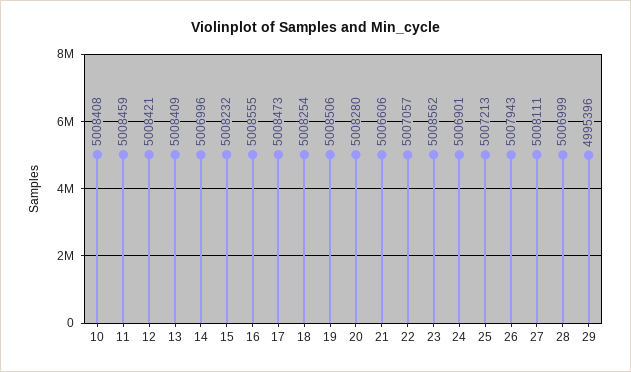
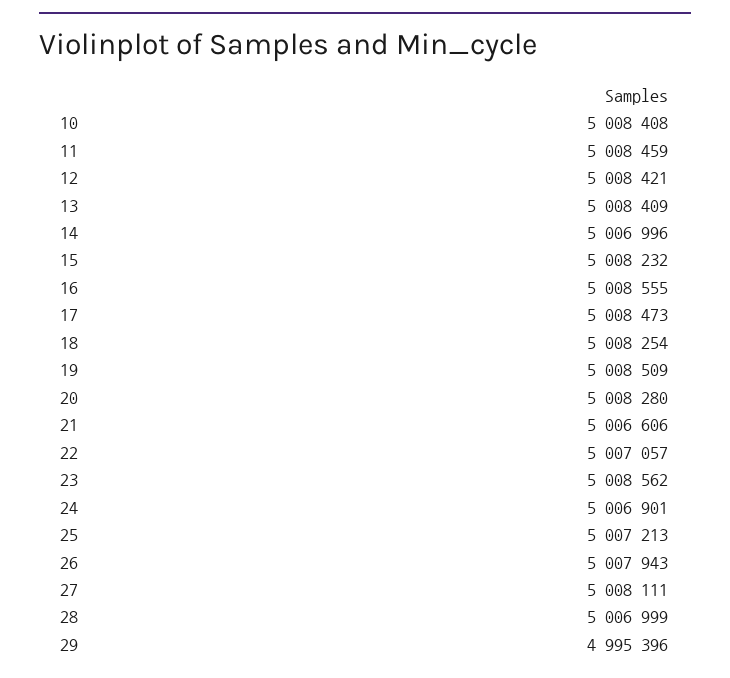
  {
    "10": 5008408,
    "11": 5008459,
    "12": 5008421,
    "13": 5008409,
    "14": 5006996,
    "15": 5008232,
    "16": 5008555,
    "17": 5008473,
    "18": 5008254,
-   "19": 5008506,
+   "19": 5008509,
    "20": 5008280,
    "21": 5006606,
    "22": 5007057,
    "23": 5008562,
    "24": 5006901,
    "25": 5007213,
    "26": 5007943,
    "27": 5008111,
    "28": 5006999,
    "29": 4995396
  }

